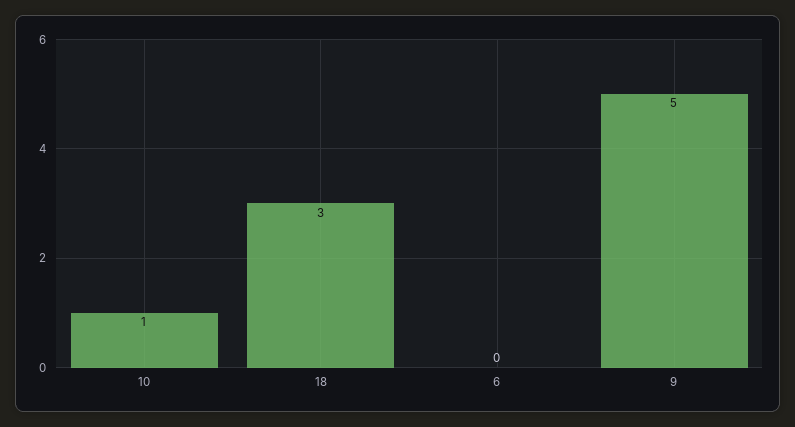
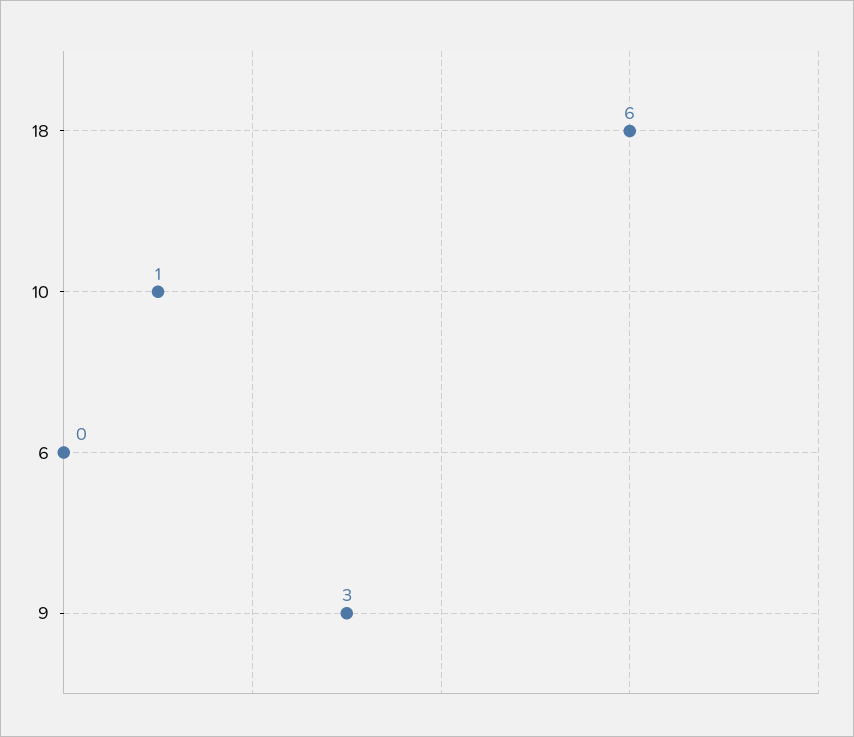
  {
    "10": 1,
-   "18": 3,
+   "18": 6,
    "6": 0,
-   "9": 5
+   "9": 3
  }

